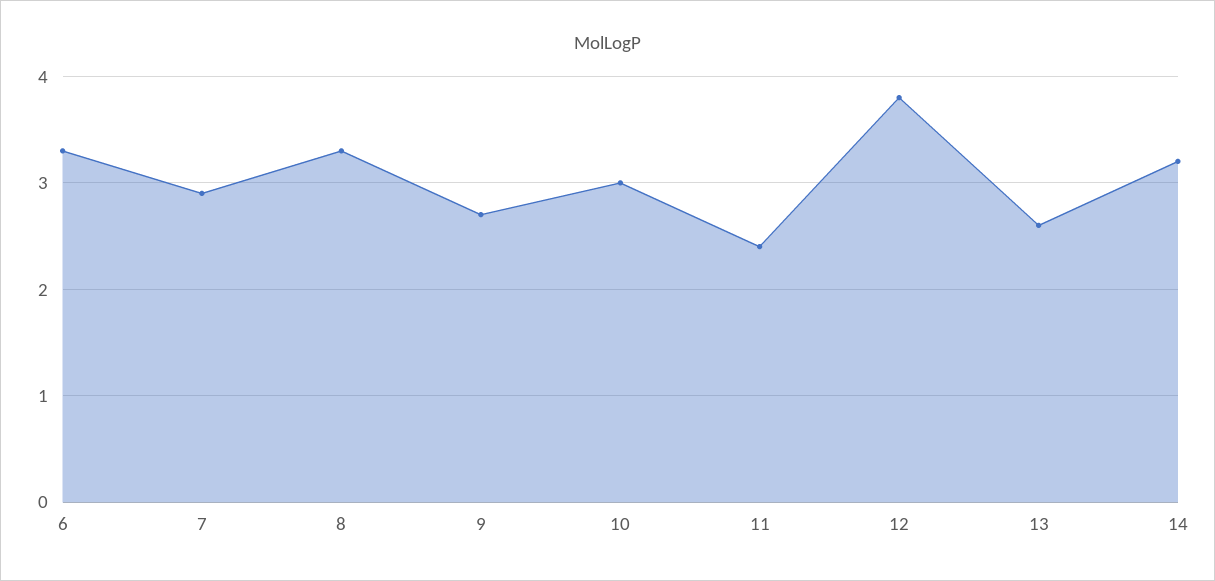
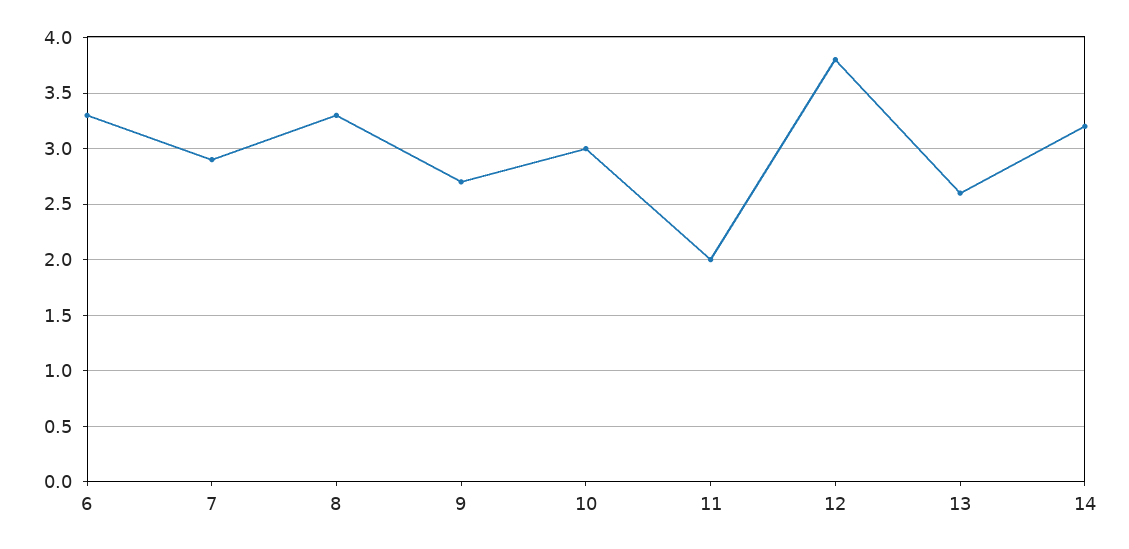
  {
    "6": 3.3,
    "7": 2.9,
    "8": 3.3,
    "9": 2.7,
    "10": 3,
-   "11": 2.4,
+   "11": 2,
    "12": 3.8,
    "13": 2.6,
    "14": 3.2
  }

